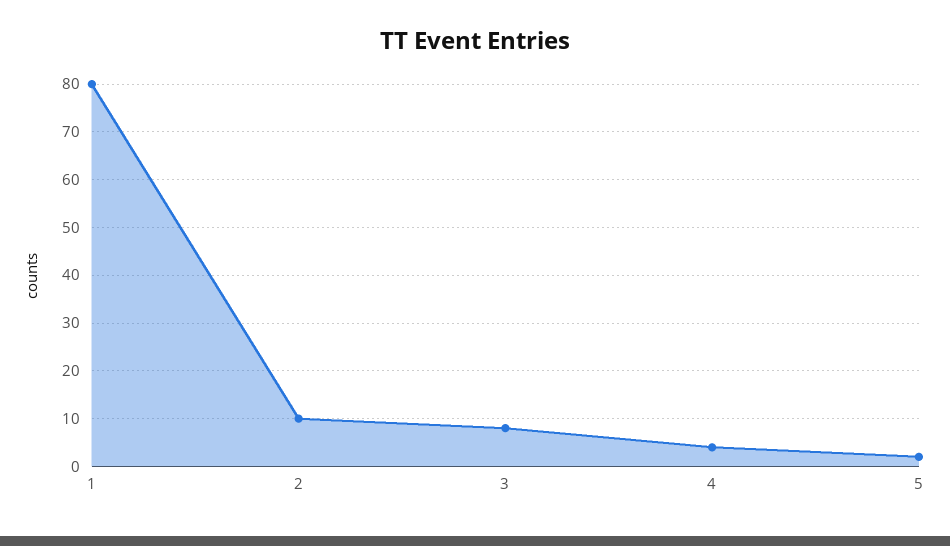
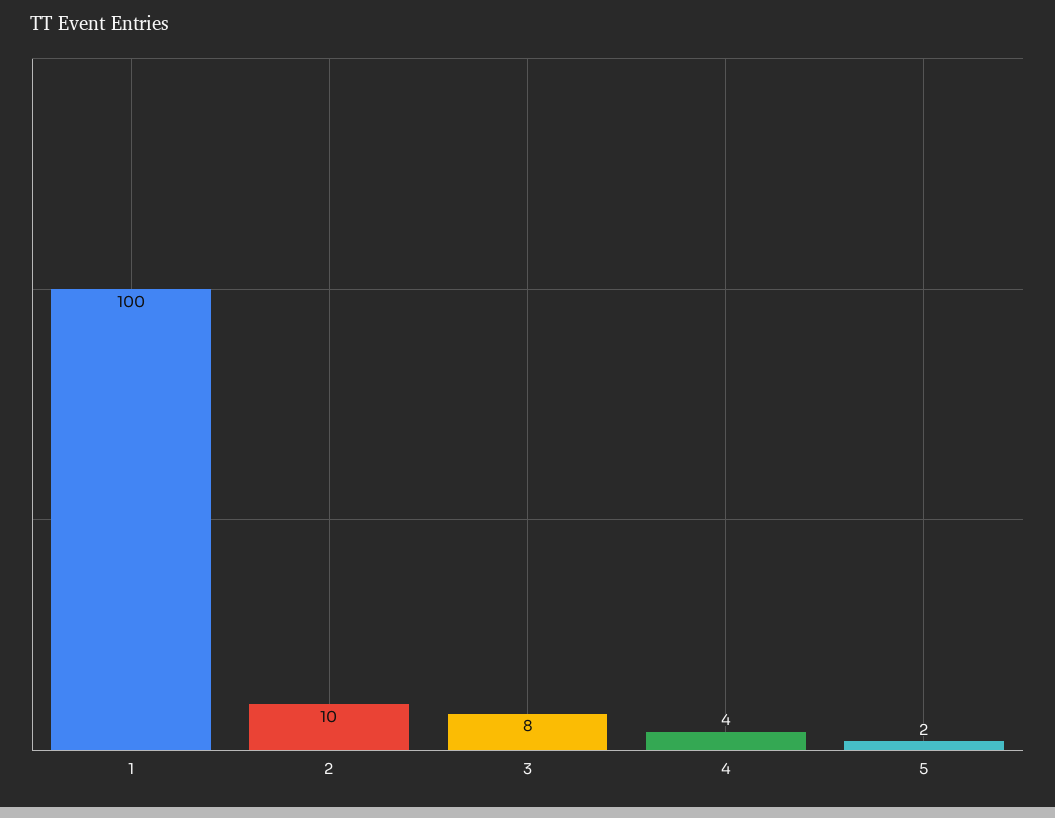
  {
-   "1": 80,
+   "1": 100,
    "2": 10,
    "3": 8,
    "4": 4,
    "5": 2
  }

